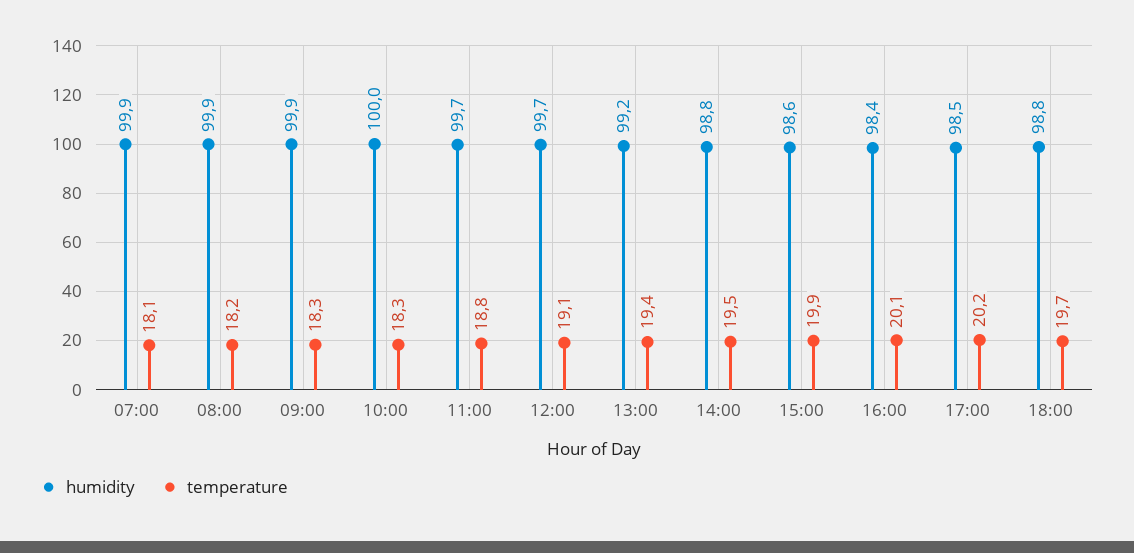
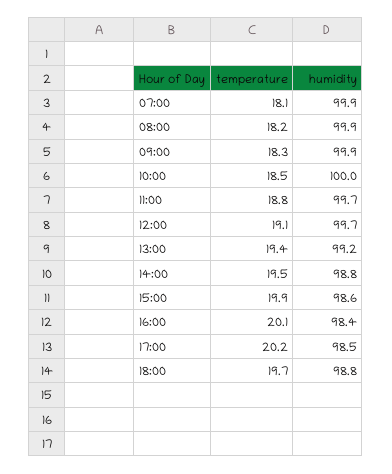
  {
    "humidity": {
      "07:00": 99.9,
      "08:00": 99.9,
      "09:00": 99.9,
      "10:00": 100,
      "11:00": 99.7,
      "12:00": 99.7,
      "13:00": 99.2,
      "14:00": 98.8,
      "15:00": 98.6,
      "16:00": 98.4,
      "17:00": 98.5,
      "18:00": 98.8
    },
    "temperature": {
      "07:00": 18.1,
      "08:00": 18.2,
      "09:00": 18.3,
-     "10:00": 18.3,
+     "10:00": 18.5,
      "11:00": 18.8,
      "12:00": 19.1,
      "13:00": 19.4,
      "14:00": 19.5,
      "15:00": 19.9,
      "16:00": 20.1,
      "17:00": 20.2,
      "18:00": 19.7
    }
  }

